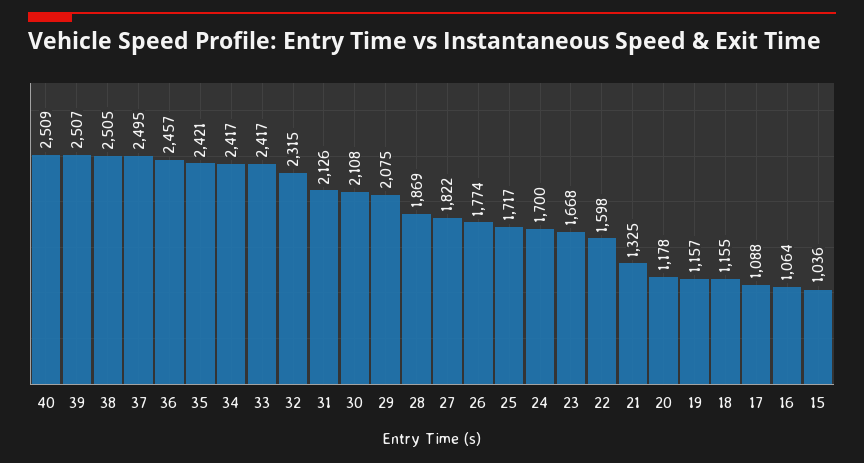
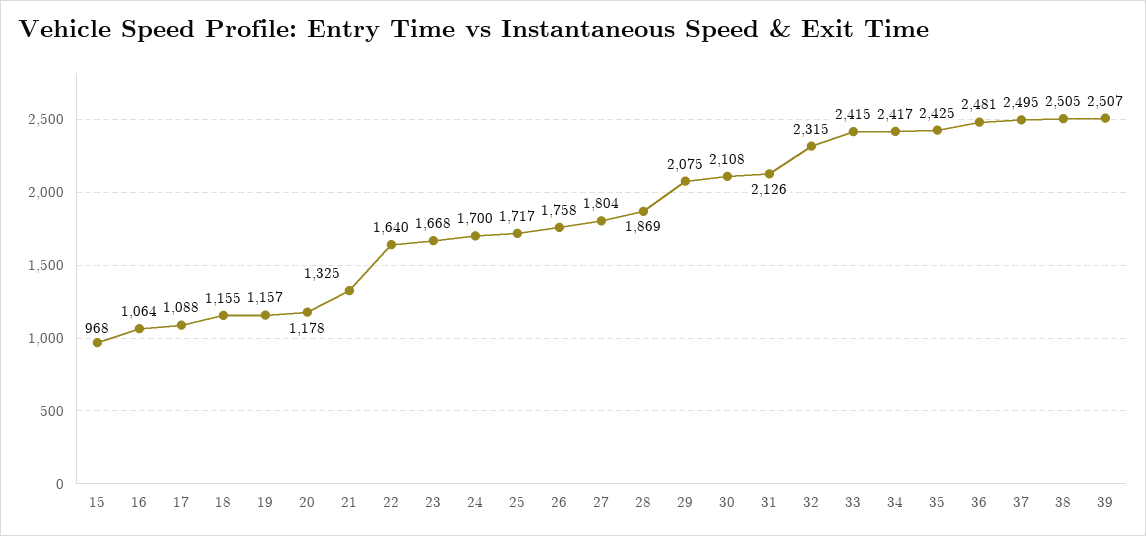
  {
-   "40": 2509,
    "39": 2507,
    "38": 2505,
    "37": 2495,
-   "36": 2457,
+   "36": 2481,
-   "35": 2421,
+   "35": 2425,
    "34": 2417,
-   "33": 2417,
+   "33": 2415,
    "32": 2315,
    "31": 2126,
    "30": 2108,
    "29": 2075,
    "28": 1869,
-   "27": 1822,
+   "27": 1804,
-   "26": 1774,
+   "26": 1758,
    "25": 1717,
    "24": 1700,
    "23": 1668,
-   "22": 1598,
+   "22": 1640,
    "21": 1325,
    "20": 1178,
    "19": 1157,
    "18": 1155,
    "17": 1088,
    "16": 1064,
-   "15": 1036
+   "15": 968
  }

